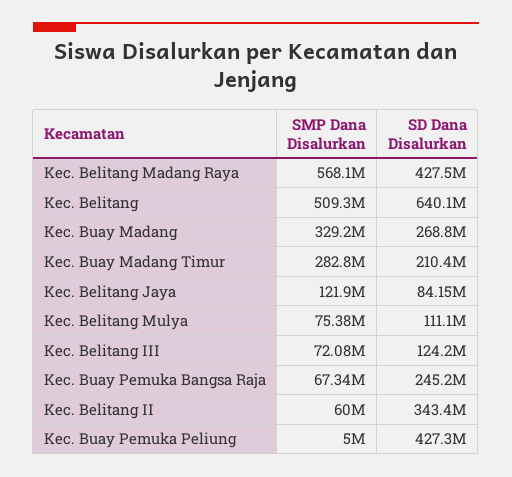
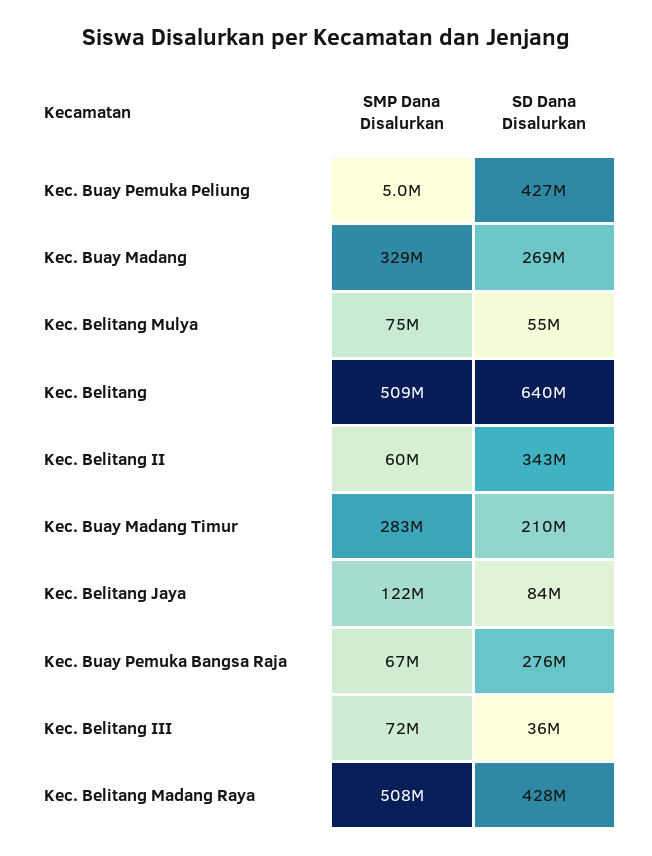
  {
    "SMP Dana Disalurkan": {
-     "Kec. Belitang Madang Raya": 568100000,
+     "Kec. Belitang Madang Raya": 508000000,
      "Kec. Belitang": 509300000,
      "Kec. Buay Madang": 329200000,
      "Kec. Buay Madang Timur": 282800000,
      "Kec. Belitang Jaya": 121900000,
      "Kec. Belitang Mulya": 75380000,
      "Kec. Belitang III": 72080000,
      "Kec. Buay Pemuka Bangsa Raja": 67340000,
      "Kec. Belitang II": 60000000,
      "Kec. Buay Pemuka Peliung": 5000000
    },
    "SD Dana Disalurkan": {
      "Kec. Belitang Madang Raya": 427500000,
      "Kec. Belitang": 640100000,
      "Kec. Buay Madang": 268800000,
      "Kec. Buay Madang Timur": 210400000,
      "Kec. Belitang Jaya": 84150000,
-     "Kec. Belitang Mulya": 111100000,
+     "Kec. Belitang Mulya": 55000000,
-     "Kec. Belitang III": 124200000,
+     "Kec. Belitang III": 36000000,
-     "Kec. Buay Pemuka Bangsa Raja": 245200000,
+     "Kec. Buay Pemuka Bangsa Raja": 276000000,
      "Kec. Belitang II": 343400000,
      "Kec. Buay Pemuka Peliung": 427300000
    }
  }

